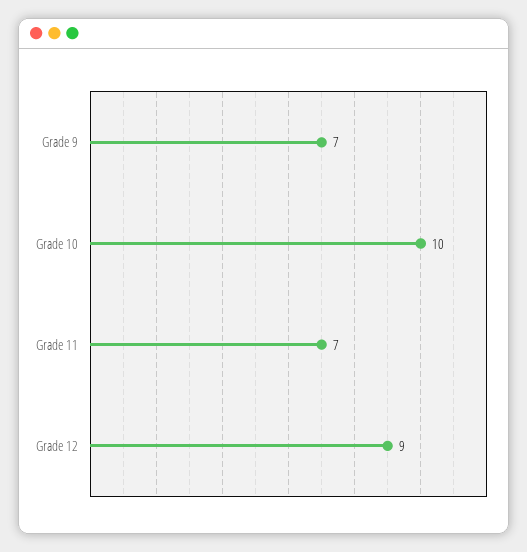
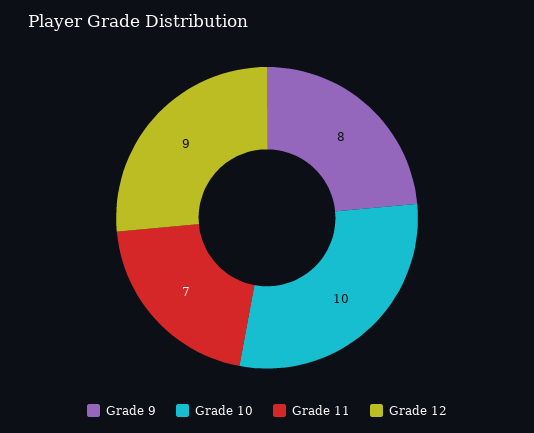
  {
-   "Grade 9": 7,
+   "Grade 9": 8,
    "Grade 10": 10,
    "Grade 11": 7,
    "Grade 12": 9
  }

